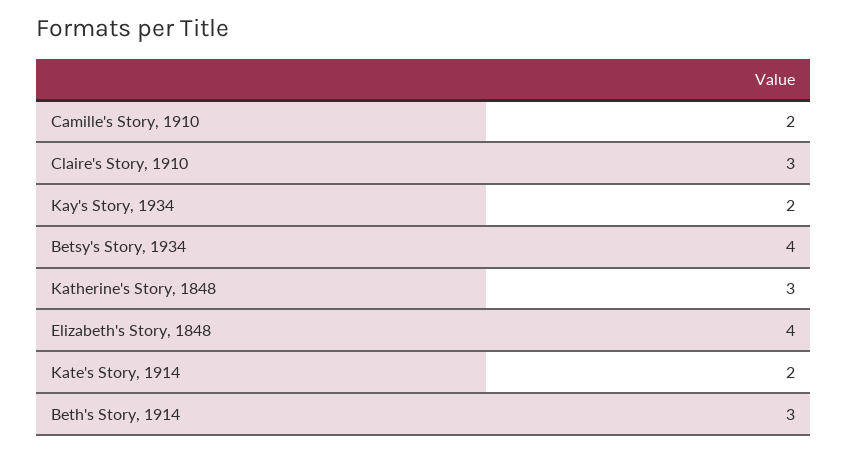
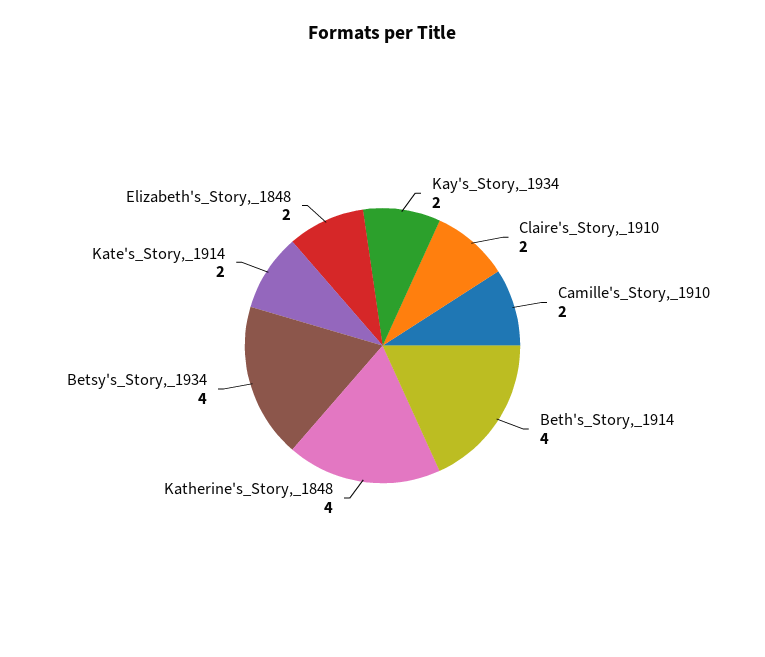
  {
    "Camille's Story, 1910": 2,
-   "Claire's Story, 1910": 3,
+   "Claire's Story, 1910": 2,
    "Kay's Story, 1934": 2,
    "Betsy's Story, 1934": 4,
-   "Katherine's Story, 1848": 3,
+   "Katherine's Story, 1848": 4,
-   "Elizabeth's Story, 1848": 4,
+   "Elizabeth's Story, 1848": 2,
    "Kate's Story, 1914": 2,
-   "Beth's Story, 1914": 3
+   "Beth's Story, 1914": 4
  }

